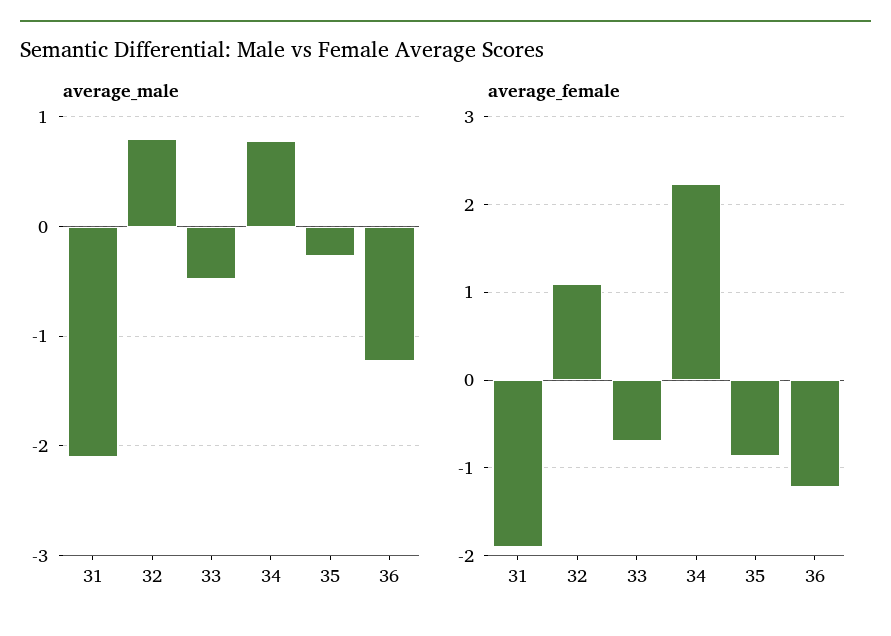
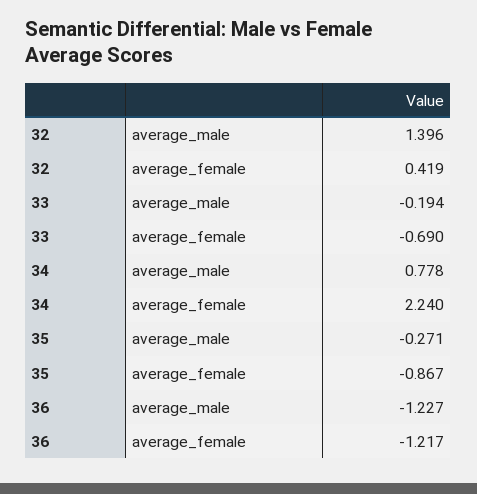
  {
    "average_male": {
-     "31": -2.1,
-     "32": 0.8,
+     "32": 1.396,
-     "33": -0.5,
+     "33": -0.194,
      "34": 0.778,
      "35": -0.271,
      "36": -1.227
    },
    "average_female": {
-     "31": -1.9,
-     "32": 1.1,
+     "32": 0.419,
      "33": -0.69,
      "34": 2.24,
      "35": -0.867,
      "36": -1.217
    }
  }

